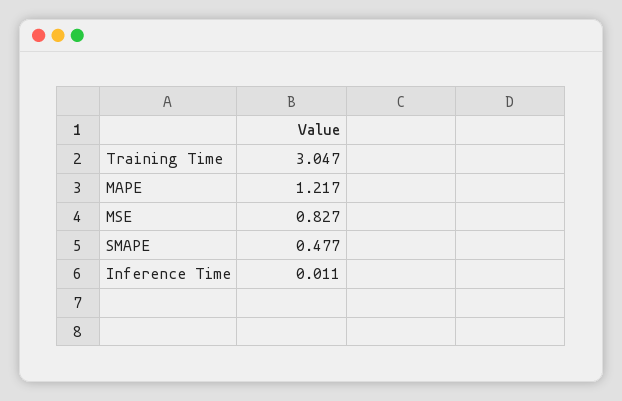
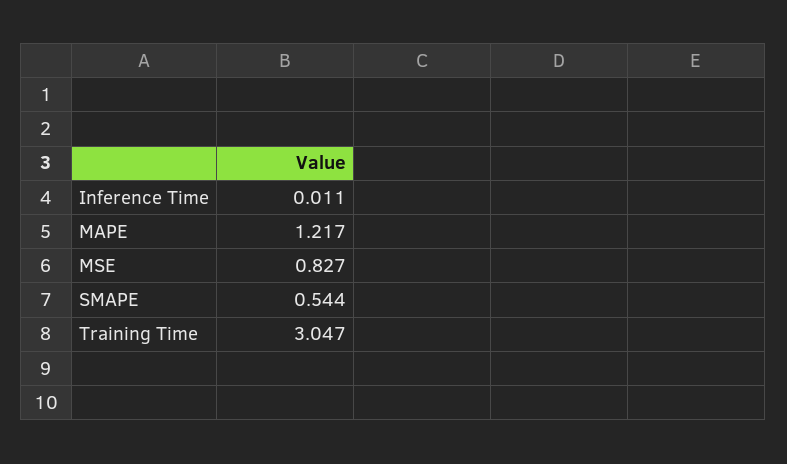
  {
    "Training Time": 3.047,
    "MAPE": 1.217,
    "MSE": 0.827,
-   "SMAPE": 0.477,
+   "SMAPE": 0.544,
    "Inference Time": 0.011
  }

